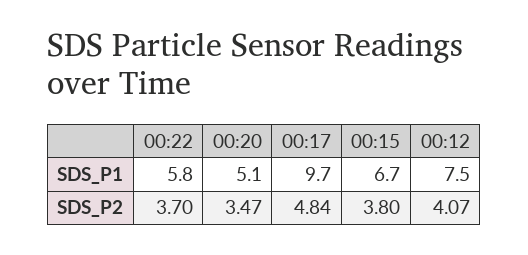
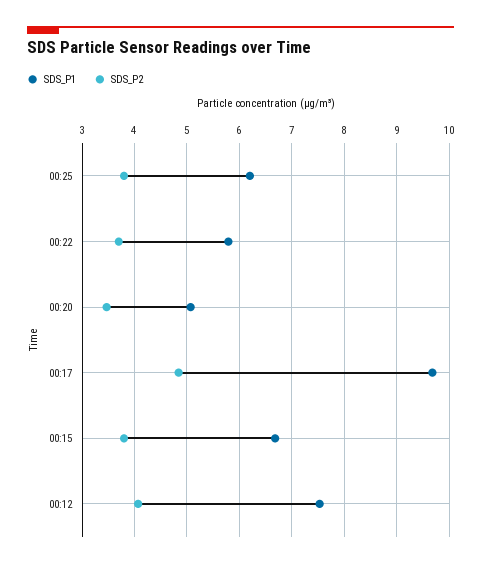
  {
    "SDS_P1": {
      "00:22": 5.8,
      "00:20": 5.1,
      "00:17": 9.7,
      "00:15": 6.7,
-     "00:12": 7.5
+     "00:12": 7.5,
+     "00:25": 6.2
    },
    "SDS_P2": {
      "00:22": 3.7,
      "00:20": 3.47,
      "00:17": 4.84,
      "00:15": 3.8,
-     "00:12": 4.07
+     "00:12": 4.07,
+     "00:25": 3.8
    }
  }

